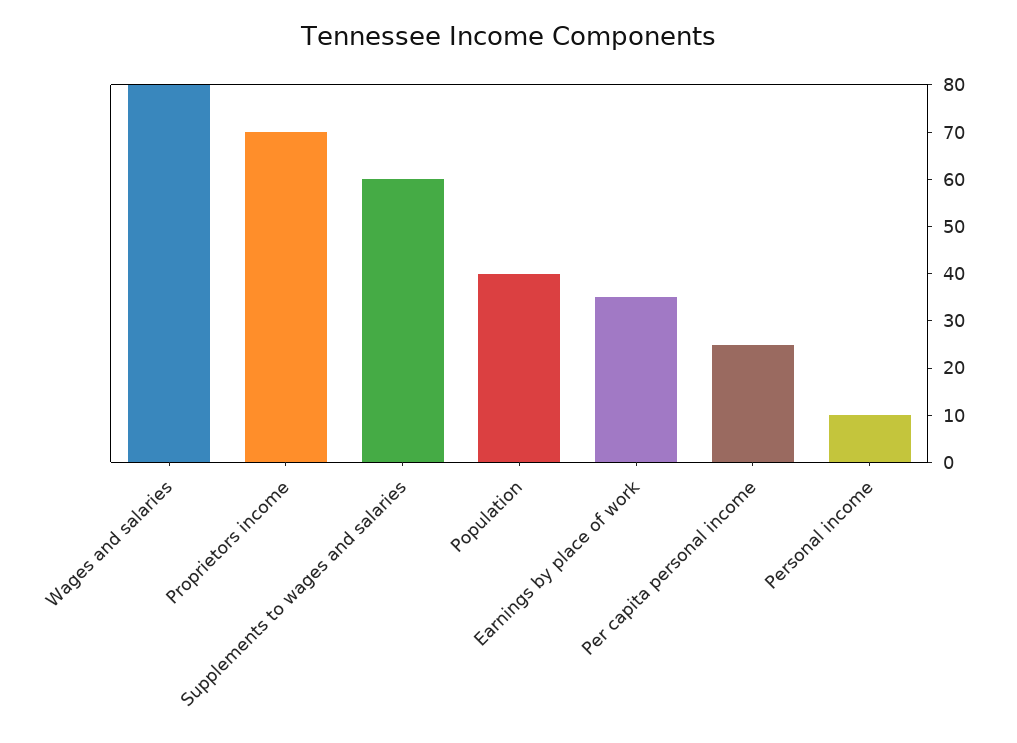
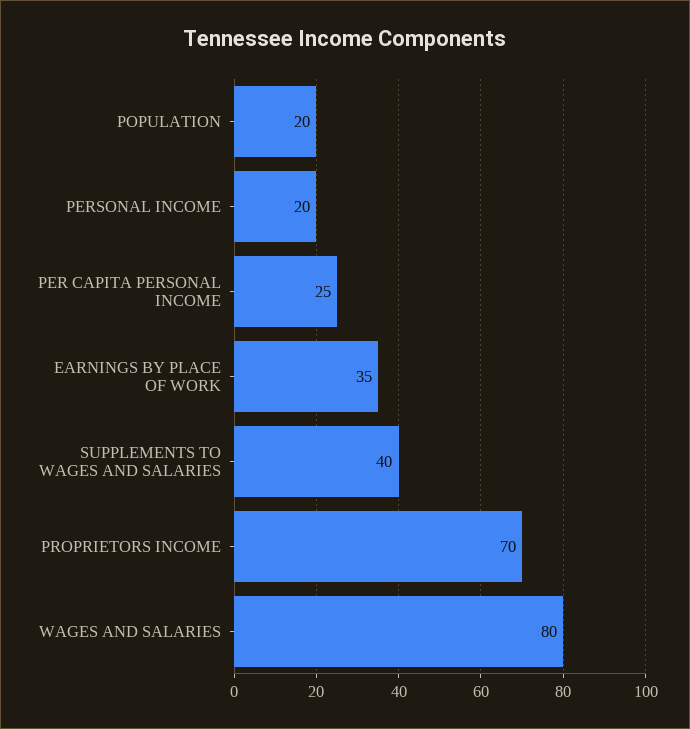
  {
    "Wages and salaries": 80,
    "Proprietors income": 70,
-   "Supplements to wages and salaries": 60,
+   "Supplements to wages and salaries": 40,
-   "Population": 40,
+   "Population": 20,
    "Earnings by place of work": 35,
    "Per capita personal income": 25,
-   "Personal income": 10
+   "Personal income": 20
  }

